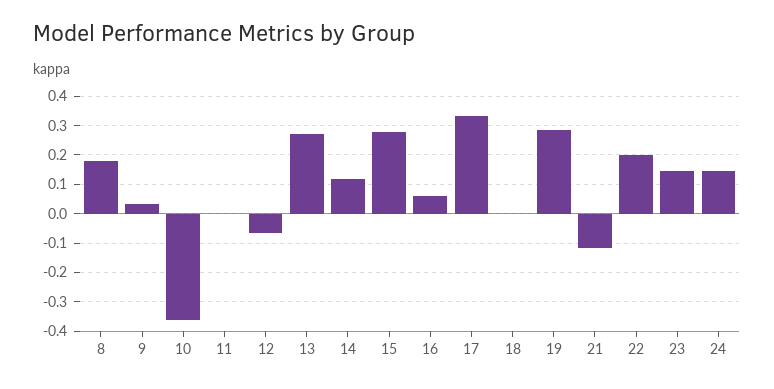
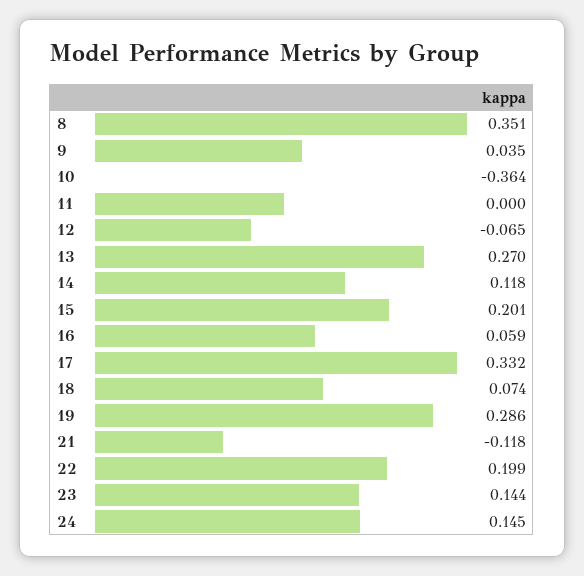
  {
-   "8": 0.175,
+   "8": 0.351,
    "9": 0.035,
    "10": -0.364,
    "11": 0,
    "12": -0.065,
    "13": 0.27,
    "14": 0.118,
-   "15": 0.275,
+   "15": 0.201,
    "16": 0.059,
    "17": 0.332,
-   "18": 0,
+   "18": 0.074,
    "19": 0.286,
    "21": -0.118,
    "22": 0.199,
    "23": 0.144,
    "24": 0.145
  }

